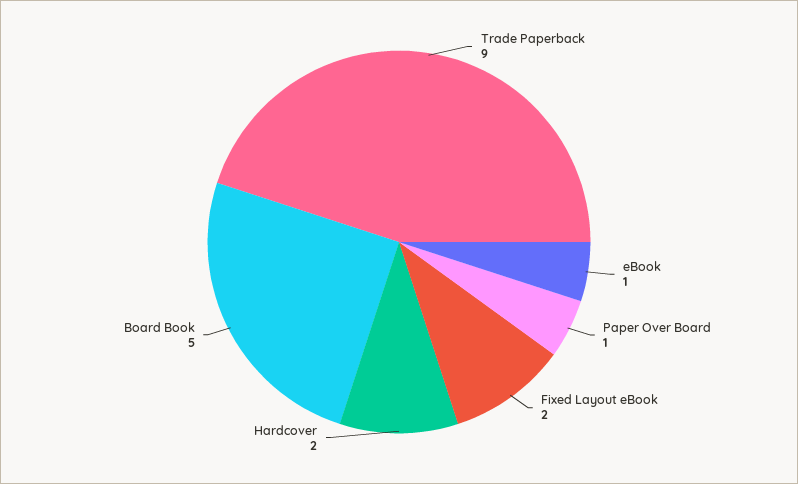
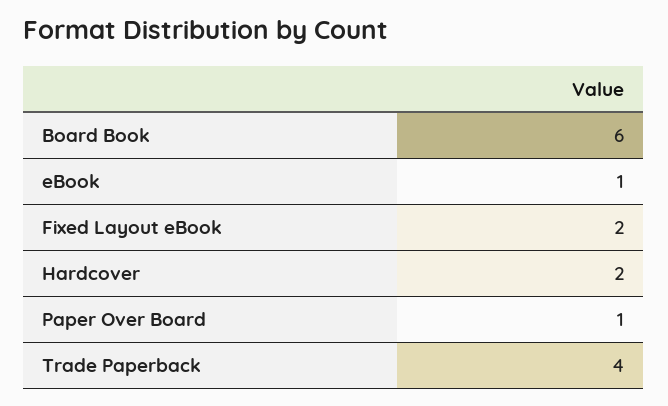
  {
-   "Trade Paperback": 9,
+   "Trade Paperback": 4,
    "eBook": 1,
    "Paper Over Board": 1,
    "Fixed Layout eBook": 2,
    "Hardcover": 2,
-   "Board Book": 5
+   "Board Book": 6
  }

